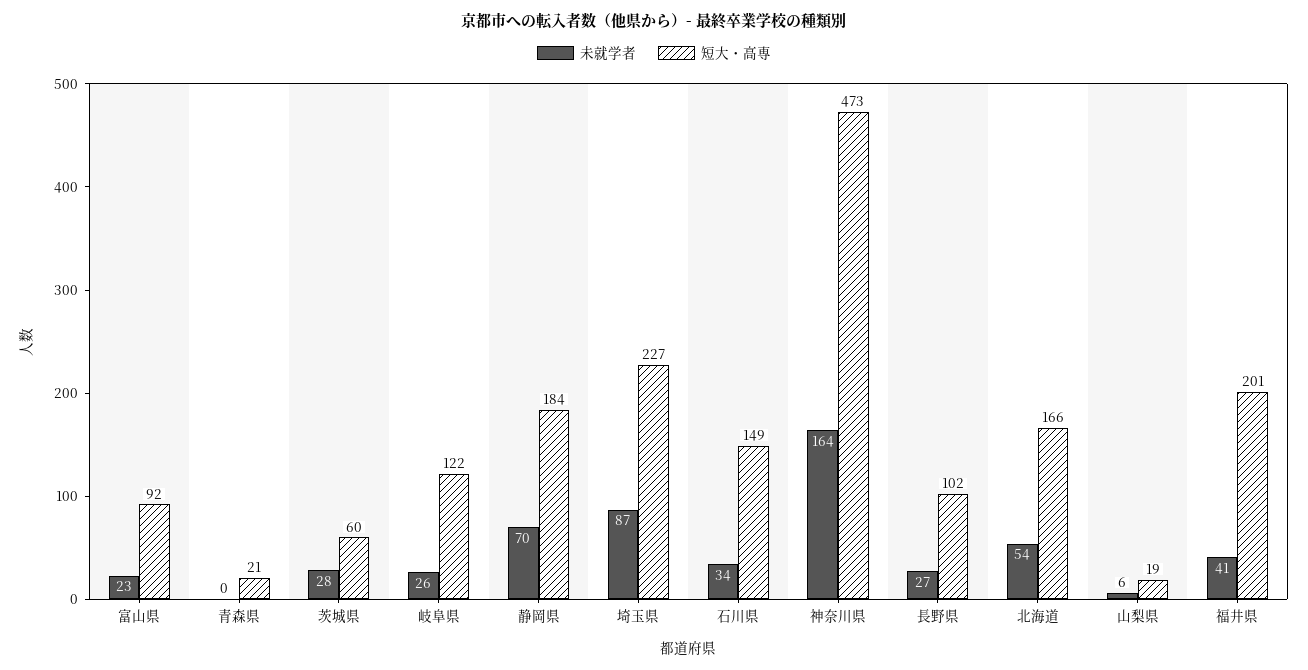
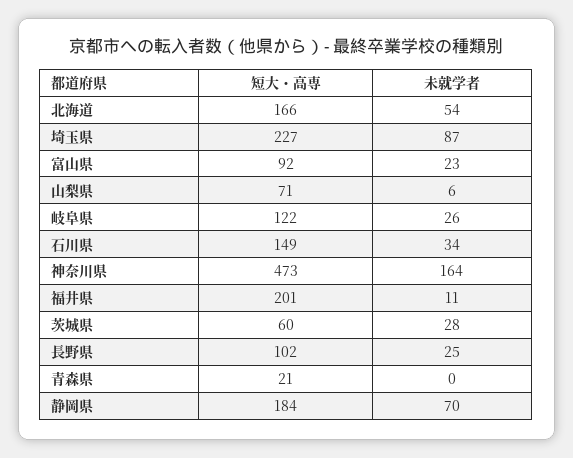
  {
    "未就学者": {
      "富山県": 23,
      "青森県": 0,
      "茨城県": 28,
      "岐阜県": 26,
      "静岡県": 70,
      "埼玉県": 87,
      "石川県": 34,
      "神奈川県": 164,
-     "長野県": 27,
+     "長野県": 25,
      "北海道": 54,
      "山梨県": 6,
-     "福井県": 41
+     "福井県": 11
    },
    "短大・高専": {
      "富山県": 92,
      "青森県": 21,
      "茨城県": 60,
      "岐阜県": 122,
      "静岡県": 184,
      "埼玉県": 227,
      "石川県": 149,
      "神奈川県": 473,
      "長野県": 102,
      "北海道": 166,
-     "山梨県": 19,
+     "山梨県": 71,
      "福井県": 201
    }
  }

